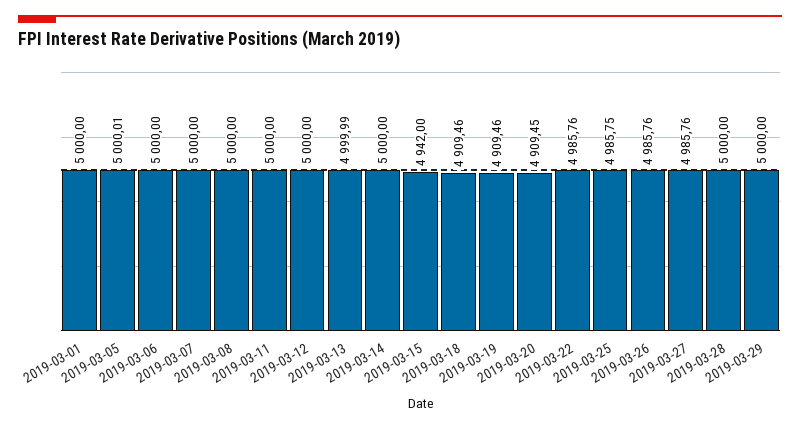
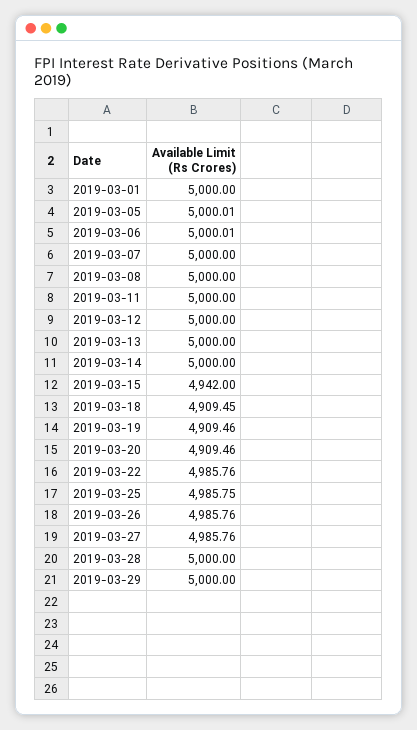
  {
    "2019-03-01": 5000,
    "2019-03-05": 5000.01,
-   "2019-03-06": 5000,
+   "2019-03-06": 5000.01,
    "2019-03-07": 5000,
    "2019-03-08": 5000,
    "2019-03-11": 5000,
    "2019-03-12": 5000,
-   "2019-03-13": 4999.99,
+   "2019-03-13": 5000,
    "2019-03-14": 5000,
    "2019-03-15": 4942,
-   "2019-03-18": 4909.46,
+   "2019-03-18": 4909.45,
    "2019-03-19": 4909.46,
-   "2019-03-20": 4909.45,
+   "2019-03-20": 4909.46,
    "2019-03-22": 4985.76,
    "2019-03-25": 4985.75,
    "2019-03-26": 4985.76,
    "2019-03-27": 4985.76,
    "2019-03-28": 5000,
    "2019-03-29": 5000
  }

